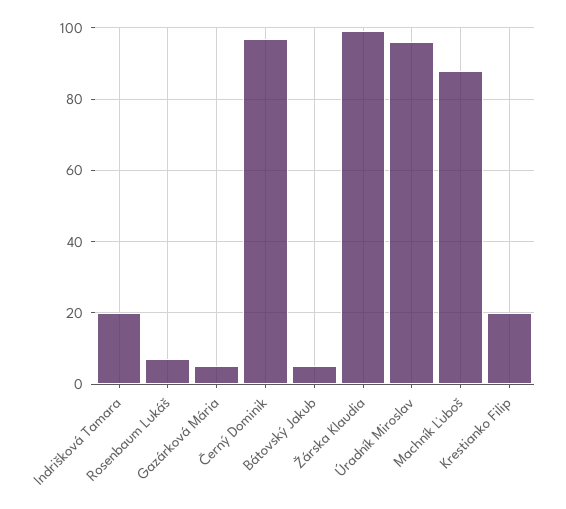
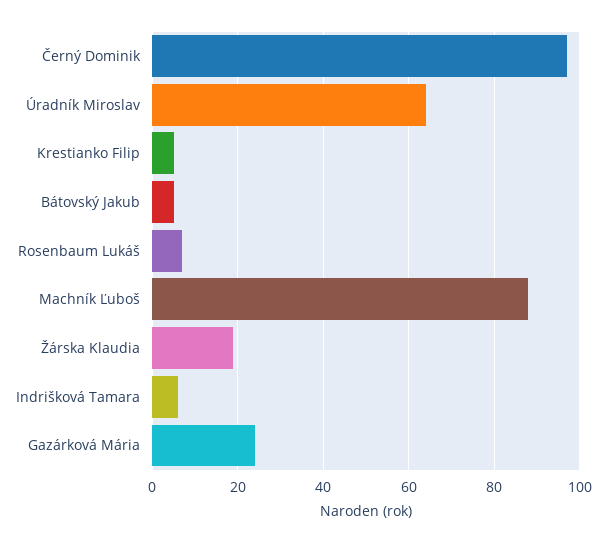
  {
-   "Indrišková Tamara": 20,
+   "Indrišková Tamara": 5,
    "Rosenbaum Lukáš": 5,
-   "Gazárková Mária": 5,
+   "Gazárková Mária": 25,
    "Černý Dominik": 95,
    "Bátovský Jakub": 5,
-   "Žárska Klaudia": 100,
+   "Žárska Klaudia": 20,
-   "Úradník Miroslav": 95,
+   "Úradník Miroslav": 65,
    "Machník Ľuboš": 90,
-   "Krestianko Filip": 20
+   "Krestianko Filip": 5
  }

